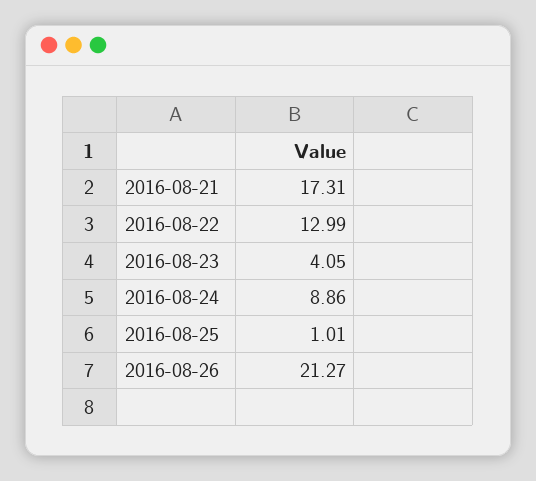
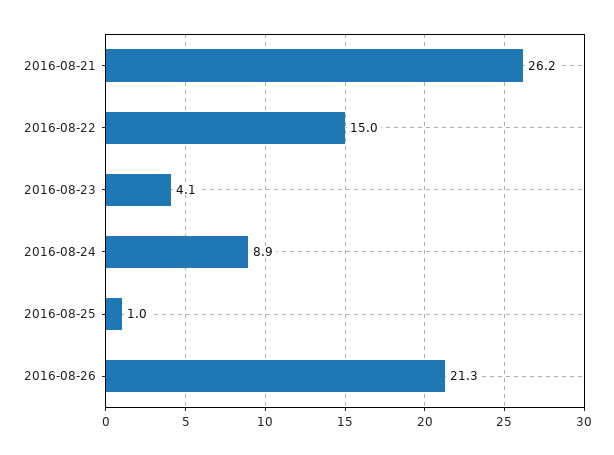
  {
-   "2016-08-21": 17.31,
+   "2016-08-21": 26.2,
-   "2016-08-22": 12.99,
+   "2016-08-22": 15,
    "2016-08-23": 4.05,
    "2016-08-24": 8.86,
    "2016-08-25": 1.01,
    "2016-08-26": 21.27
  }

